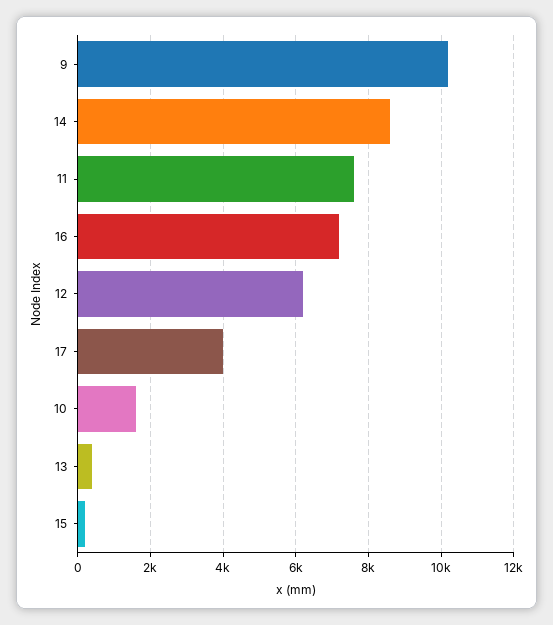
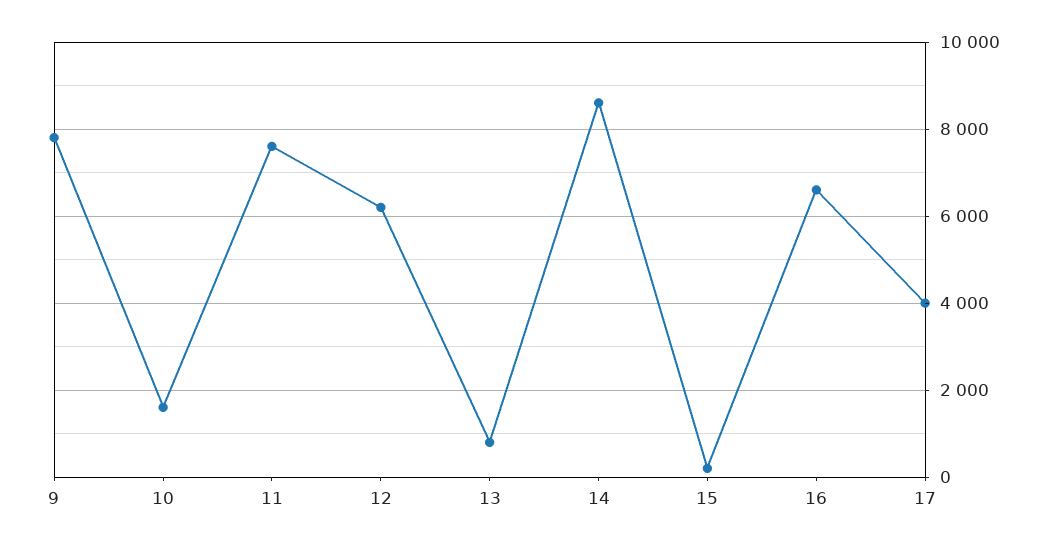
  {
-   "9": 10200,
+   "9": 7800,
    "14": 8600,
    "11": 7600,
-   "16": 7200,
+   "16": 6600,
    "12": 6200,
    "17": 4000,
    "10": 1600,
-   "13": 400,
+   "13": 800,
    "15": 200
  }

